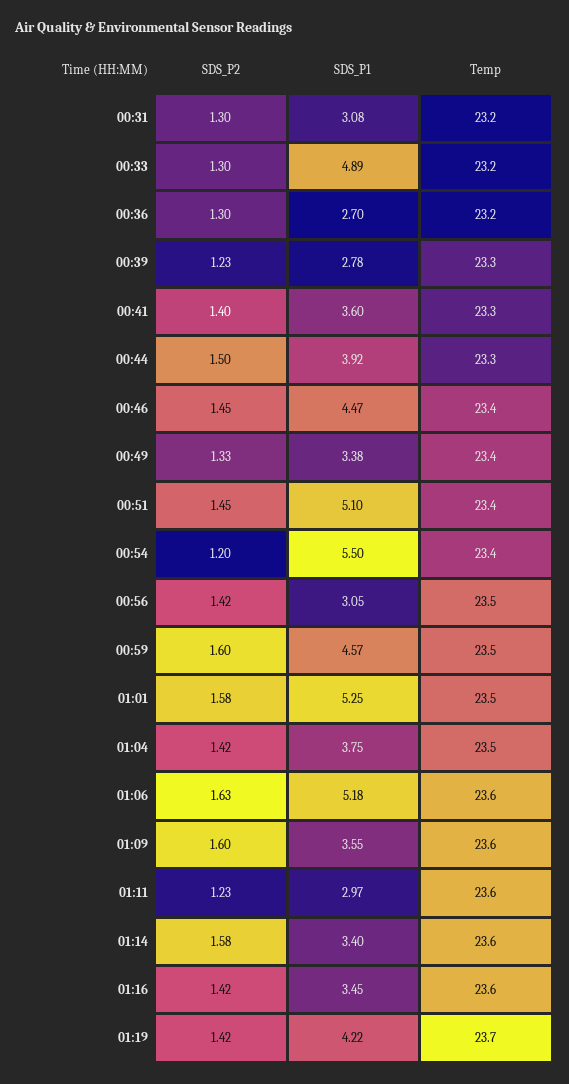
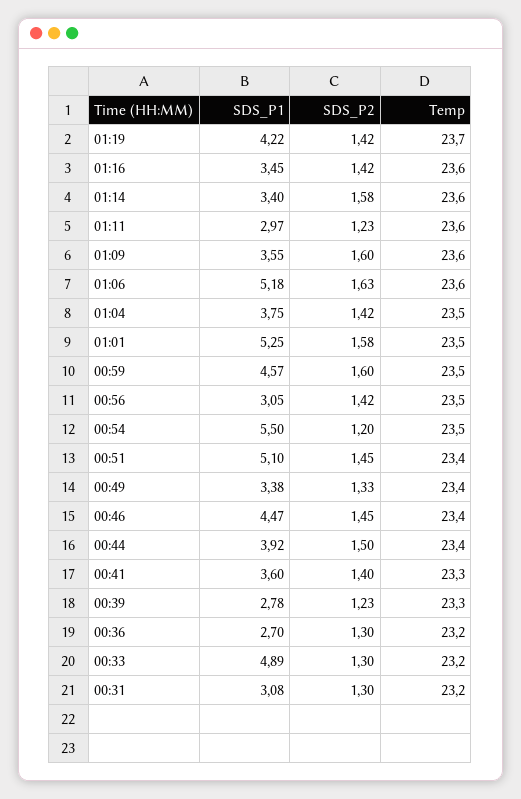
  {
    "SDS_P2": {
      "00:31": 1.3,
      "00:33": 1.3,
      "00:36": 1.3,
      "00:39": 1.23,
      "00:41": 1.4,
      "00:44": 1.5,
      "00:46": 1.45,
      "00:49": 1.33,
      "00:51": 1.45,
      "00:54": 1.2,
      "00:56": 1.42,
      "00:59": 1.6,
      "01:01": 1.58,
      "01:04": 1.42,
      "01:06": 1.63,
      "01:09": 1.6,
      "01:11": 1.23,
      "01:14": 1.58,
      "01:16": 1.42,
      "01:19": 1.42
    },
    "SDS_P1": {
      "00:31": 3.08,
      "00:33": 4.89,
      "00:36": 2.7,
      "00:39": 2.78,
      "00:41": 3.6,
      "00:44": 3.92,
      "00:46": 4.47,
      "00:49": 3.38,
      "00:51": 5.1,
      "00:54": 5.5,
      "00:56": 3.05,
      "00:59": 4.57,
      "01:01": 5.25,
      "01:04": 3.75,
      "01:06": 5.18,
      "01:09": 3.55,
      "01:11": 2.97,
      "01:14": 3.4,
      "01:16": 3.45,
      "01:19": 4.22
    },
    "Temp": {
      "00:31": 23.2,
      "00:33": 23.2,
      "00:36": 23.2,
      "00:39": 23.3,
      "00:41": 23.3,
-     "00:44": 23.3,
+     "00:44": 23.4,
      "00:46": 23.4,
      "00:49": 23.4,
      "00:51": 23.4,
-     "00:54": 23.4,
+     "00:54": 23.5,
      "00:56": 23.5,
      "00:59": 23.5,
      "01:01": 23.5,
      "01:04": 23.5,
      "01:06": 23.6,
      "01:09": 23.6,
      "01:11": 23.6,
      "01:14": 23.6,
      "01:16": 23.6,
      "01:19": 23.7
    }
  }

